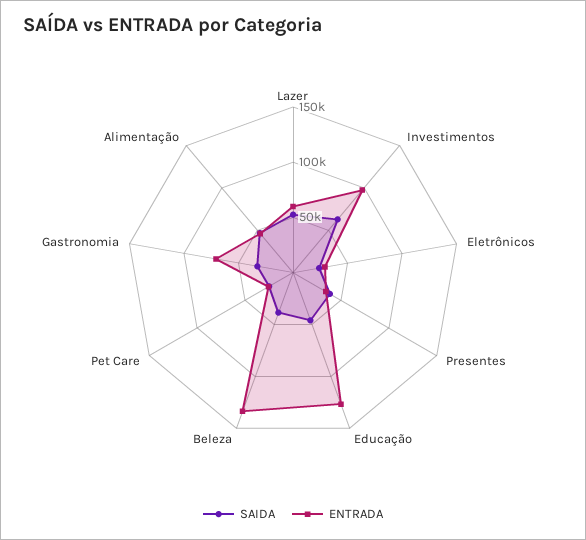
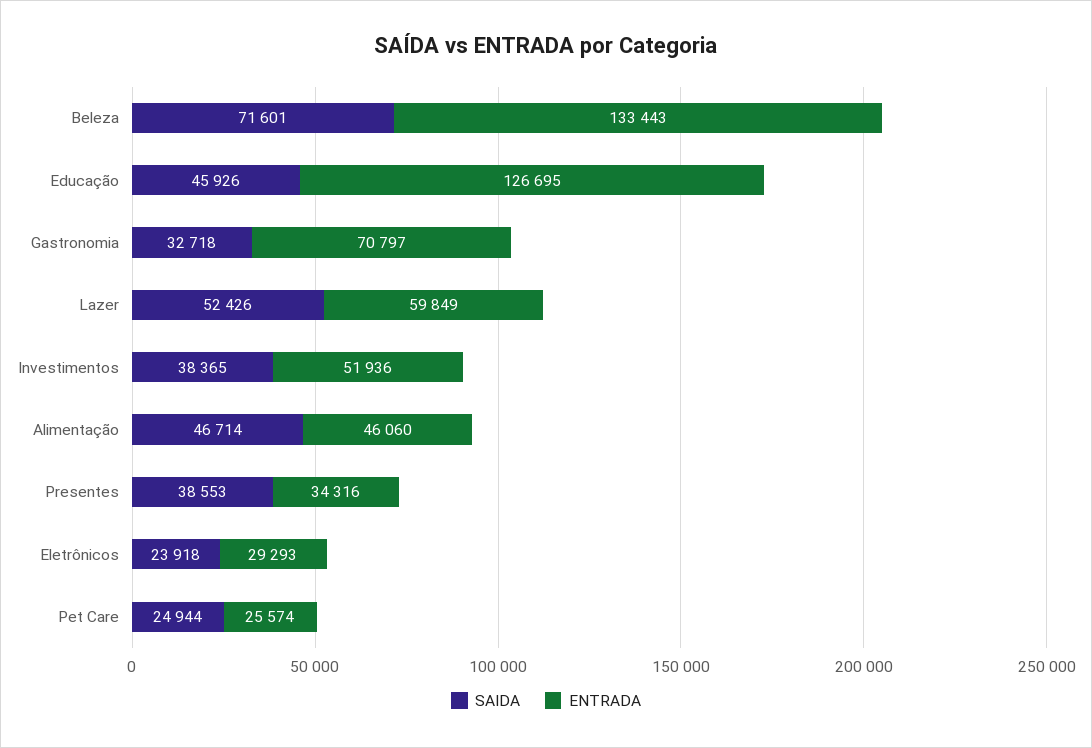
  {
    "SAIDA": {
      "Lazer": 52426,
-     "Investimentos": 60000,
+     "Investimentos": 38365,
      "Eletrônicos": 23918,
      "Presentes": 38553,
      "Educação": 45926,
-     "Beleza": 40000,
+     "Beleza": 71601,
      "Pet Care": 24944,
      "Gastronomia": 32718,
      "Alimentação": 46714
    },
    "ENTRADA": {
      "Lazer": 59849,
-     "Investimentos": 100000,
+     "Investimentos": 51936,
      "Eletrônicos": 29293,
      "Presentes": 34316,
      "Educação": 126695,
      "Beleza": 133443,
      "Pet Care": 25574,
      "Gastronomia": 70797,
      "Alimentação": 46060
    }
  }

